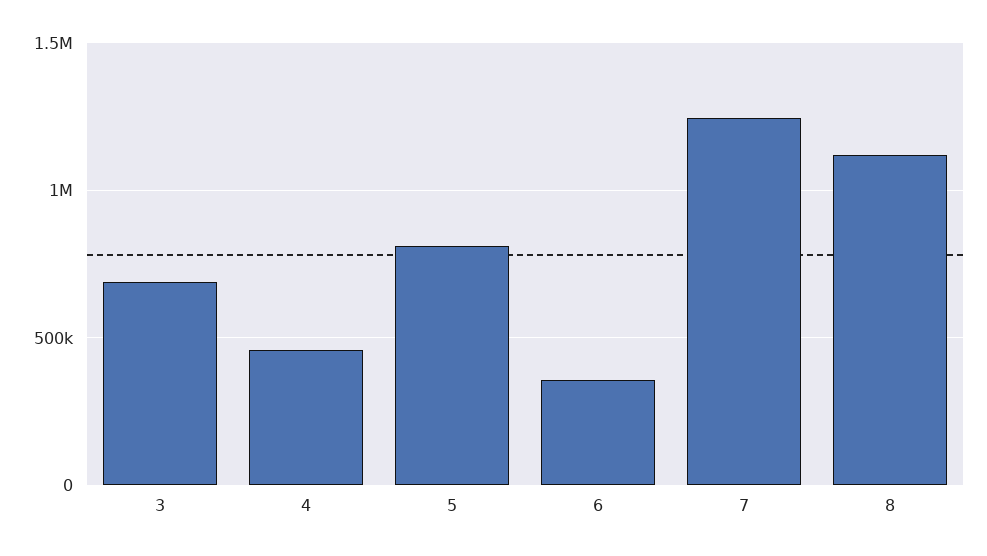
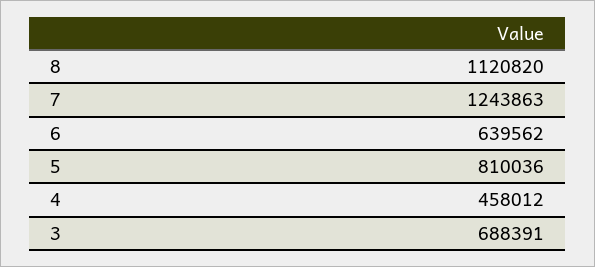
  {
    "3": 688391,
    "4": 458012,
    "5": 810036,
-   "6": 350000,
+   "6": 639562,
    "7": 1243863,
    "8": 1120820
  }

